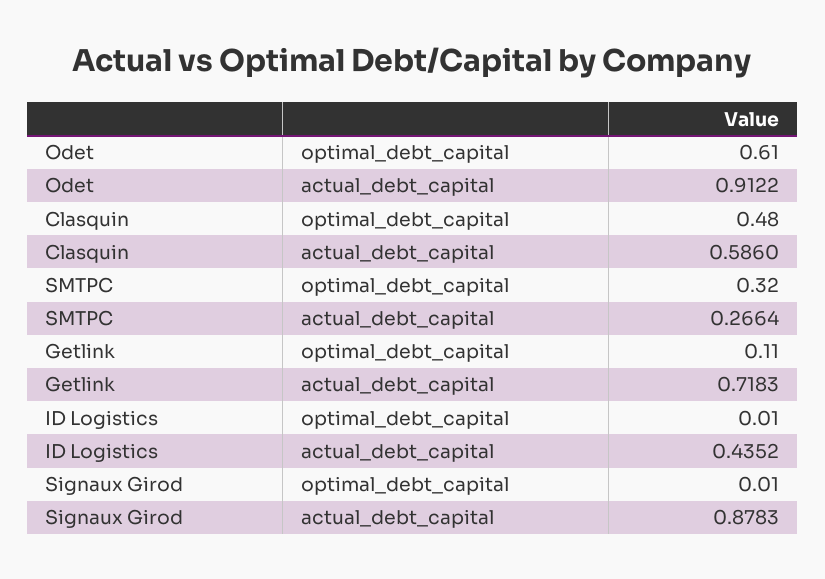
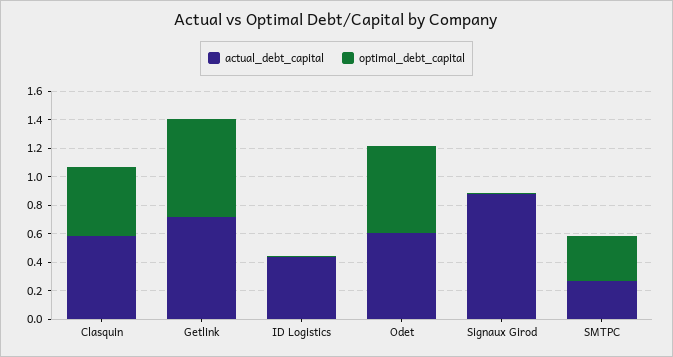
  {
    "optimal_debt_capital": {
      "Odet": 0.61,
      "Clasquin": 0.48,
      "SMTPC": 0.32,
-     "Getlink": 0.11,
+     "Getlink": 0.7,
      "ID Logistics": 0.01,
      "Signaux Girod": 0.01
    },
    "actual_debt_capital": {
-     "Odet": 0.9122,
+     "Odet": 0.6,
      "Clasquin": 0.586,
      "SMTPC": 0.2664,
      "Getlink": 0.7183,
      "ID Logistics": 0.4352,
      "Signaux Girod": 0.8783
    }
  }

